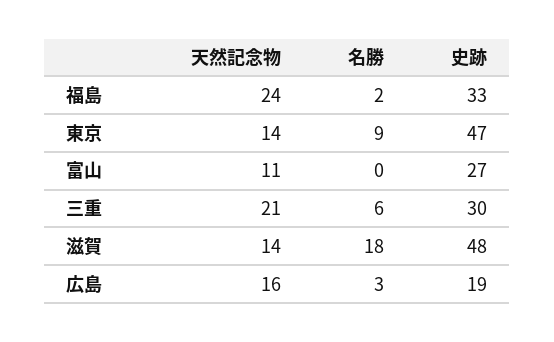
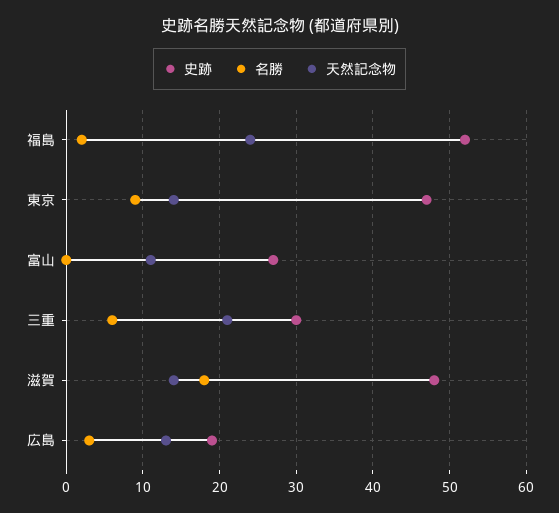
  {
    "天然記念物": {
      "福島": 24,
      "東京": 14,
      "富山": 11,
      "三重": 21,
      "滋賀": 14,
-     "広島": 16
+     "広島": 13
    },
    "名勝": {
      "福島": 2,
      "東京": 9,
      "富山": 0,
      "三重": 6,
      "滋賀": 18,
      "広島": 3
    },
    "史跡": {
-     "福島": 33,
+     "福島": 52,
      "東京": 47,
      "富山": 27,
      "三重": 30,
      "滋賀": 48,
      "広島": 19
    }
  }

